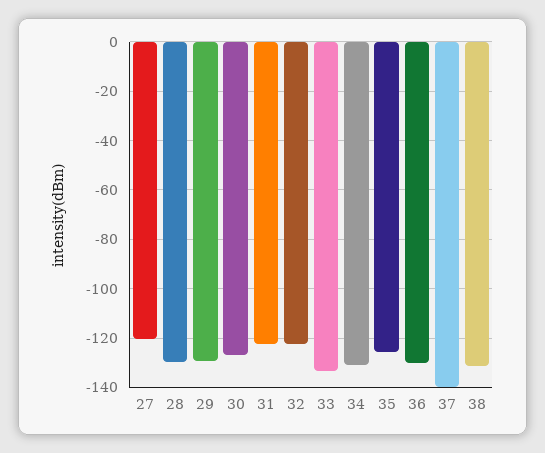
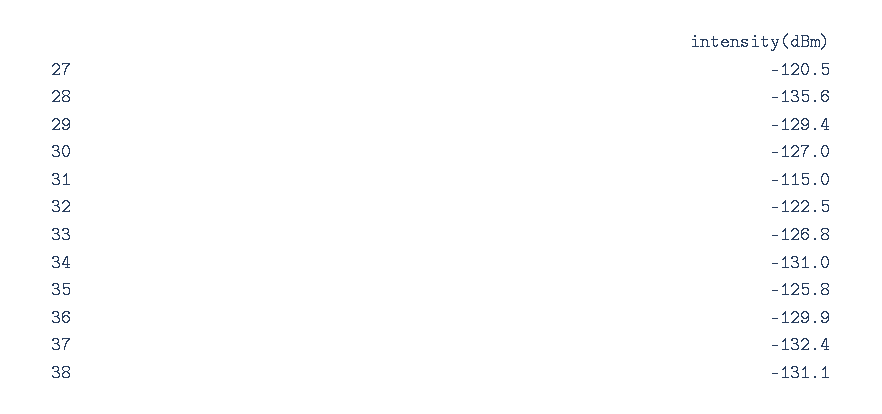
  {
    "27": -120.5,
-   "28": -130,
+   "28": -135.6,
    "29": -129.4,
    "30": -127,
-   "31": -122.5,
+   "31": -115,
    "32": -122.5,
-   "33": -132.5,
+   "33": -126.8,
    "34": -131,
    "35": -125.8,
    "36": -129.9,
-   "37": -140,
+   "37": -132.4,
    "38": -131.1
  }

